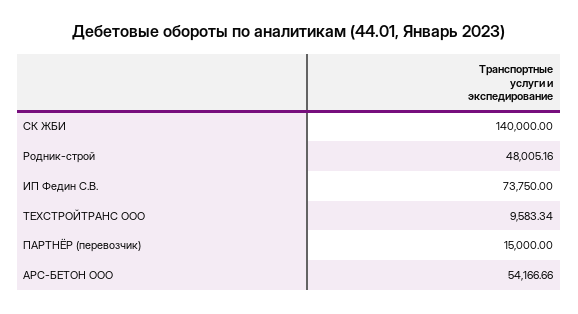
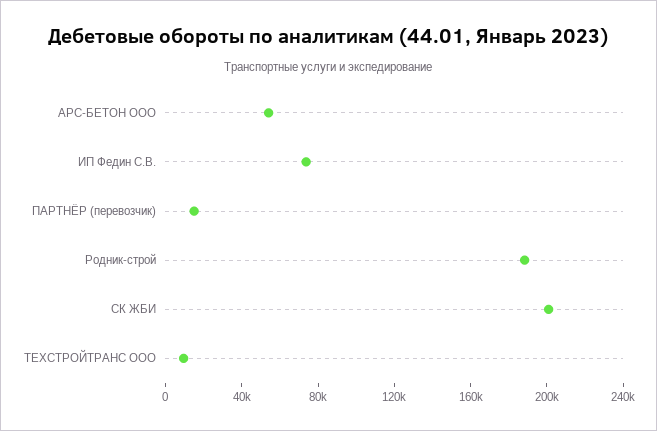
  {
-   "СК ЖБИ": 140000,
+   "СК ЖБИ": 200000,
-   "Родник-строй": 48005.16,
+   "Родник-строй": 190000,
    "ИП Федин С.В.": 73750,
    "ТЕХСТРОЙТРАНС ООО": 9583.34,
    "ПАРТНЁР (перевозчик)": 15000,
    "АРС-БЕТОН ООО": 54166.66
  }

